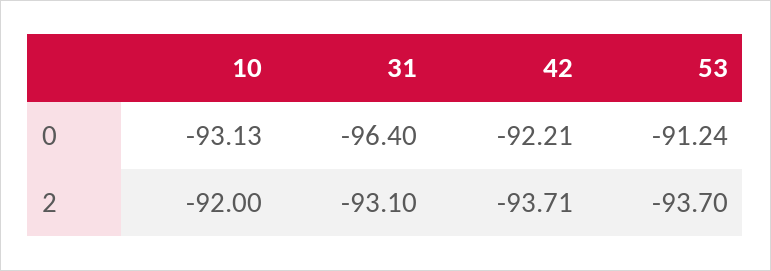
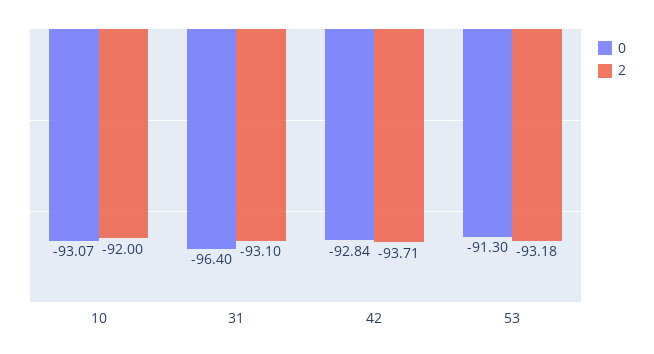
  {
    "0": {
-     "10": -93.13,
+     "10": -93.07,
      "31": -96.4,
-     "42": -92.21,
+     "42": -92.84,
-     "53": -91.24
+     "53": -91.3
    },
    "2": {
      "10": -92,
      "31": -93.1,
      "42": -93.71,
-     "53": -93.7
+     "53": -93.18
    }
  }

